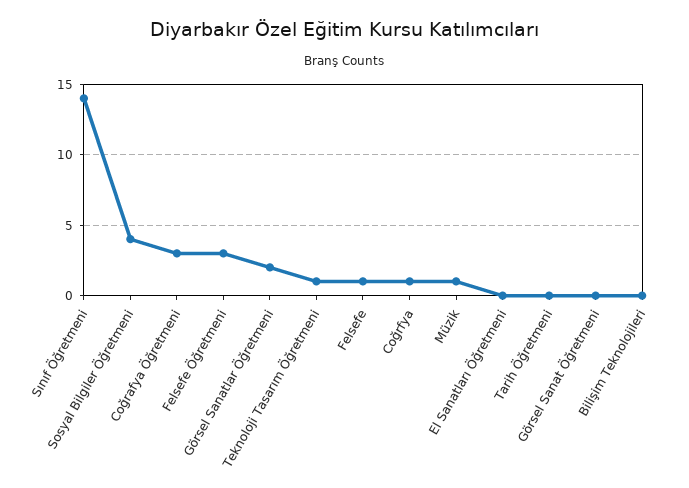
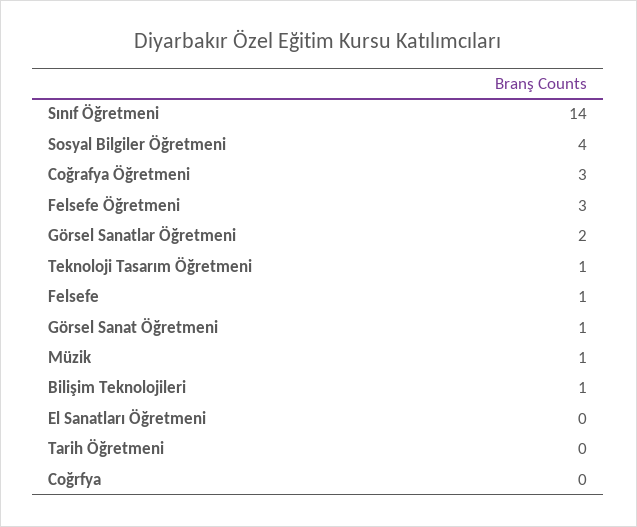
  {
    "Sınıf Öğretmeni": 14,
    "Sosyal Bilgiler Öğretmeni": 4,
    "Coğrafya Öğretmeni": 3,
    "Felsefe Öğretmeni": 3,
    "Görsel Sanatlar Öğretmeni": 2,
    "Teknoloji Tasarım Öğretmeni": 1,
    "Felsefe": 1,
-   "Coğrfya": 1,
+   "Coğrfya": 0,
    "Müzik": 1,
    "El Sanatları Öğretmeni": 0,
    "Tarih Öğretmeni": 0,
-   "Görsel Sanat Öğretmeni": 0,
+   "Görsel Sanat Öğretmeni": 1,
-   "Bilişim Teknolojileri": 0
+   "Bilişim Teknolojileri": 1
  }

